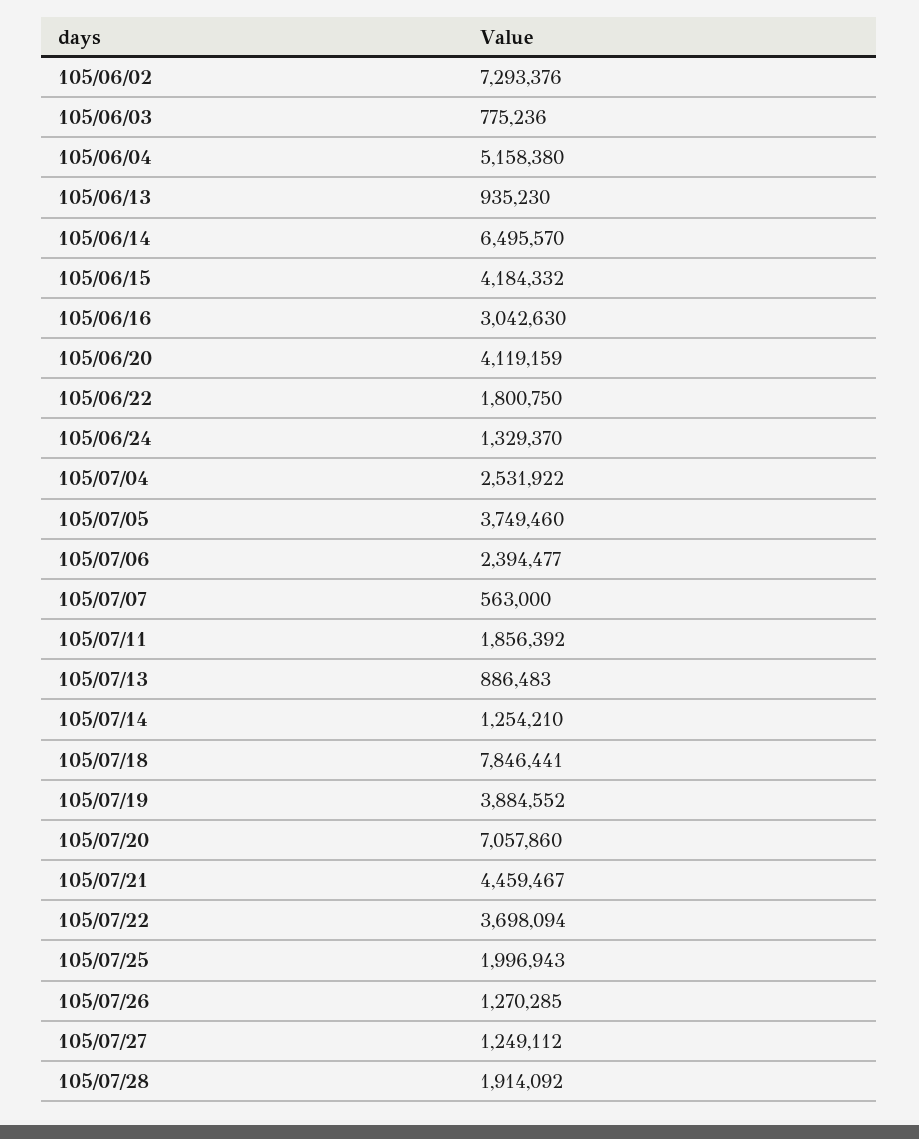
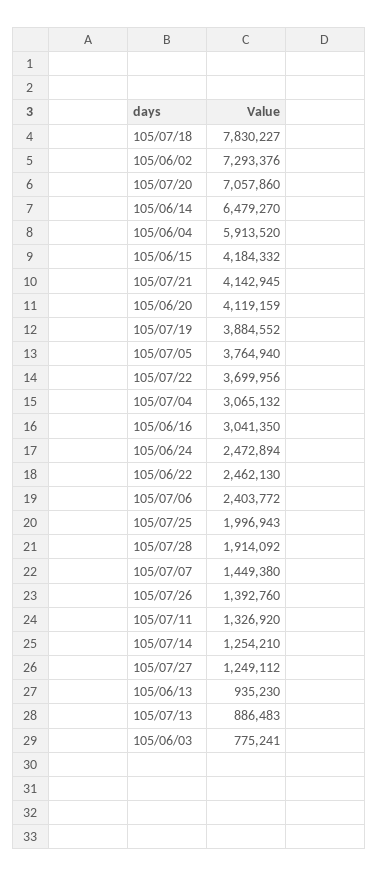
  {
    "105/06/02": 7293376,
-   "105/06/03": 775236,
+   "105/06/03": 775241,
-   "105/06/04": 5158380,
+   "105/06/04": 5913520,
    "105/06/13": 935230,
-   "105/06/14": 6495570,
+   "105/06/14": 6479270,
    "105/06/15": 4184332,
-   "105/06/16": 3042630,
+   "105/06/16": 3041350,
    "105/06/20": 4119159,
-   "105/06/22": 1800750,
+   "105/06/22": 2462130,
-   "105/06/24": 1329370,
+   "105/06/24": 2472894,
-   "105/07/04": 2531922,
+   "105/07/04": 3065132,
-   "105/07/05": 3749460,
+   "105/07/05": 3764940,
-   "105/07/06": 2394477,
+   "105/07/06": 2403772,
-   "105/07/07": 563000,
+   "105/07/07": 1449380,
-   "105/07/11": 1856392,
+   "105/07/11": 1326920,
    "105/07/13": 886483,
    "105/07/14": 1254210,
-   "105/07/18": 7846441,
+   "105/07/18": 7830227,
    "105/07/19": 3884552,
    "105/07/20": 7057860,
-   "105/07/21": 4459467,
+   "105/07/21": 4142945,
-   "105/07/22": 3698094,
+   "105/07/22": 3699956,
    "105/07/25": 1996943,
-   "105/07/26": 1270285,
+   "105/07/26": 1392760,
    "105/07/27": 1249112,
    "105/07/28": 1914092
  }

